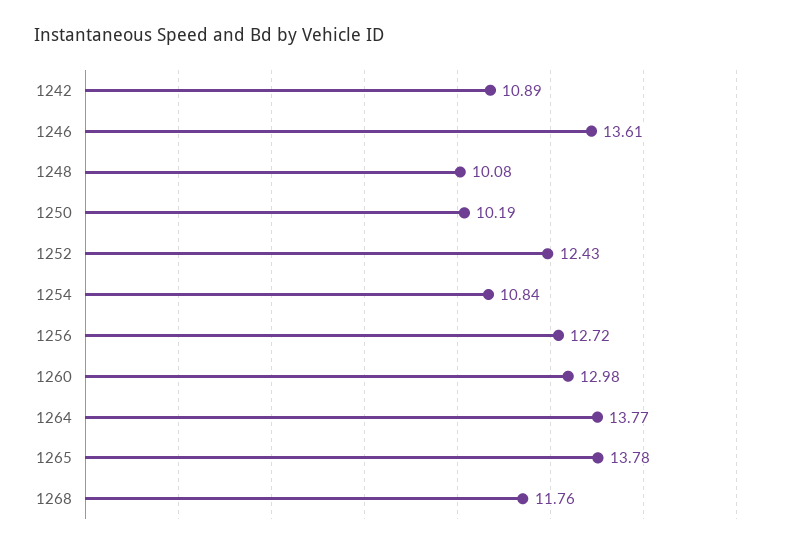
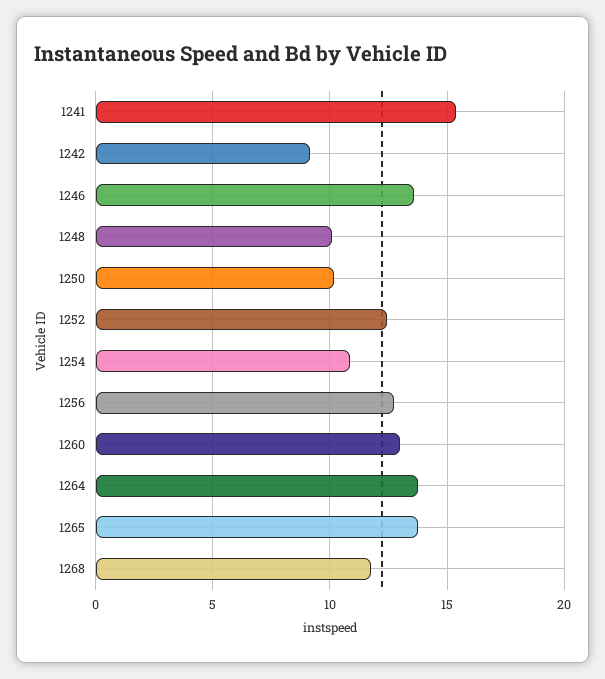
  {
-   "1242": 10.89,
+   "1242": 9,
    "1246": 13.61,
    "1248": 10.08,
    "1250": 10.19,
    "1252": 12.43,
    "1254": 10.84,
    "1256": 12.72,
    "1260": 12.98,
    "1264": 13.77,
    "1265": 13.78,
-   "1268": 11.76
+   "1268": 11.76,
+   "1241": 15.5
  }

